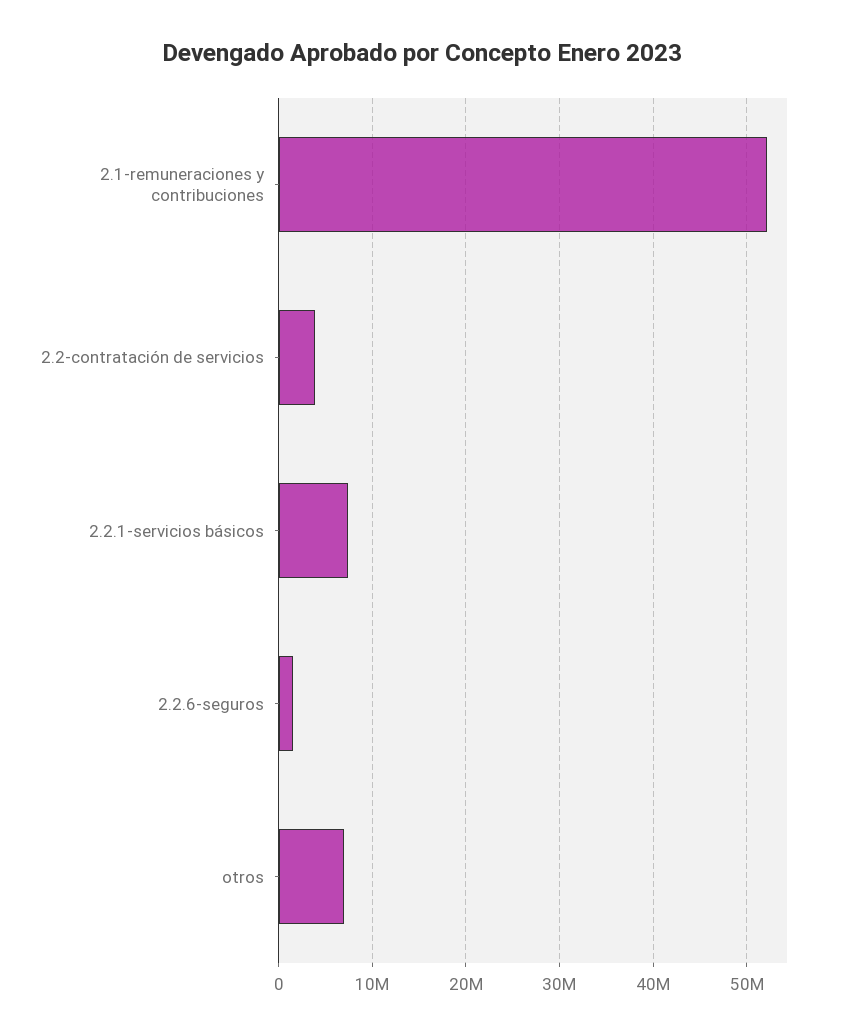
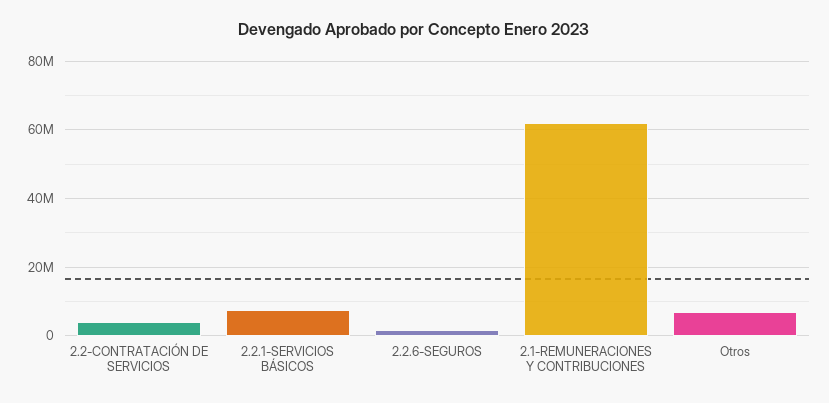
  {
-   "2.1-remuneraciones y contribuciones": 52000000,
+   "2.1-remuneraciones y contribuciones": 62000000,
    "2.2-contratación de servicios": 4000000,
    "2.2.1-servicios básicos": 7000000,
    "2.2.6-seguros": 2000000,
    "otros": 7000000
  }

